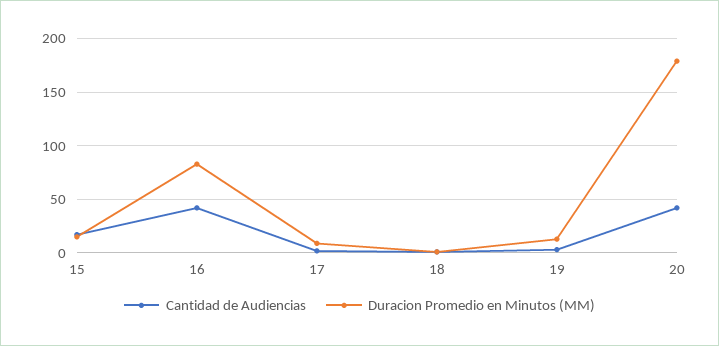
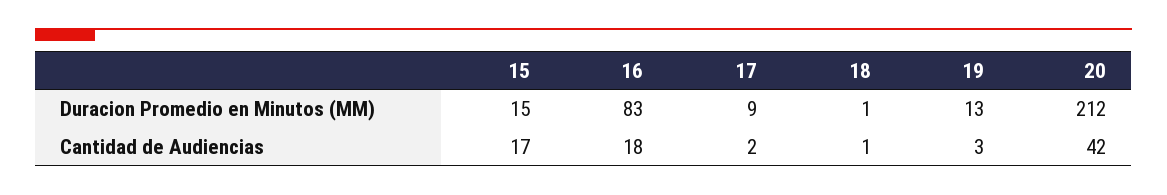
  {
    "Cantidad de Audiencias": {
      "15": 17,
-     "16": 40,
+     "16": 18,
      "17": 2,
      "18": 1,
      "19": 3,
      "20": 42
    },
    "Duracion Promedio en Minutos (MM)": {
      "15": 15,
      "16": 83,
      "17": 9,
      "18": 1,
      "19": 13,
-     "20": 180
+     "20": 212
    }
  }

